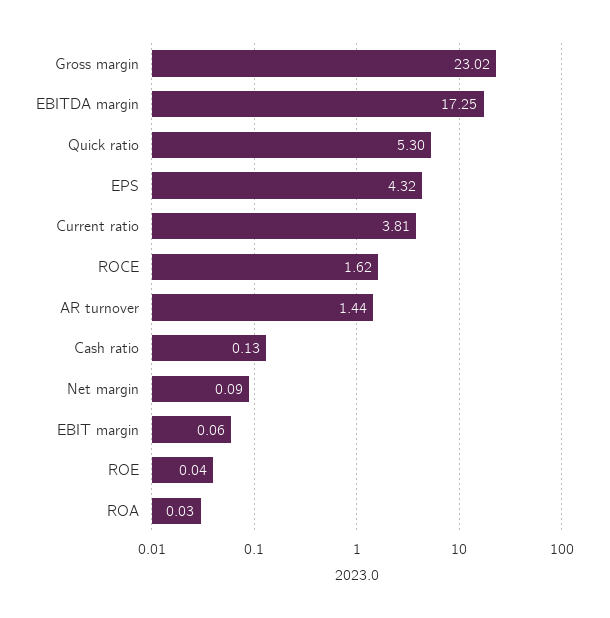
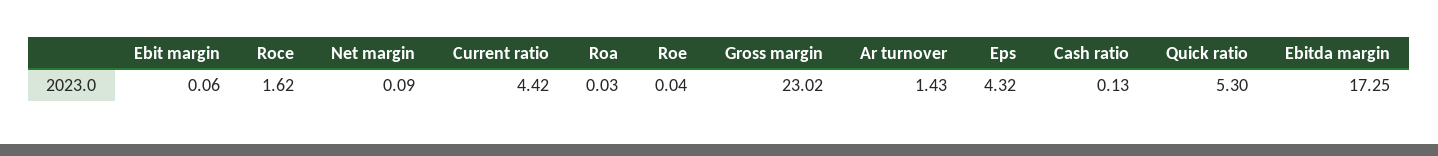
  {
    "Gross margin": 23.02,
    "EBITDA margin": 17.25,
    "Quick ratio": 5.3,
    "EPS": 4.32,
-   "Current ratio": 3.81,
+   "Current ratio": 4.42,
    "ROCE": 1.62,
-   "AR turnover": 1.44,
+   "AR turnover": 1.43,
    "Cash ratio": 0.13,
    "Net margin": 0.09,
    "EBIT margin": 0.06,
    "ROE": 0.04,
    "ROA": 0.03
  }

